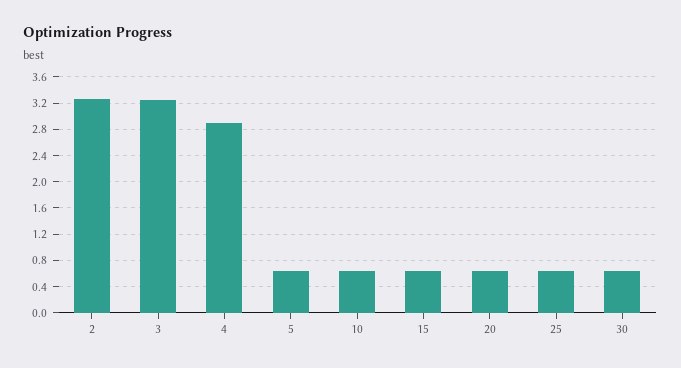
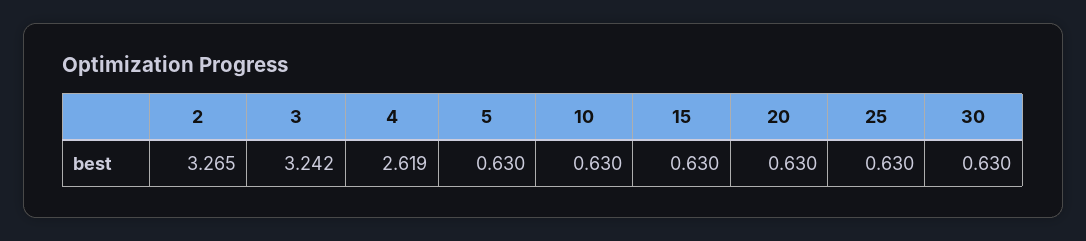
  {
    "2": 3.265,
    "3": 3.242,
-   "4": 2.9,
+   "4": 2.619,
    "5": 0.63,
    "10": 0.63,
    "15": 0.63,
    "20": 0.63,
    "25": 0.63,
    "30": 0.63
  }

